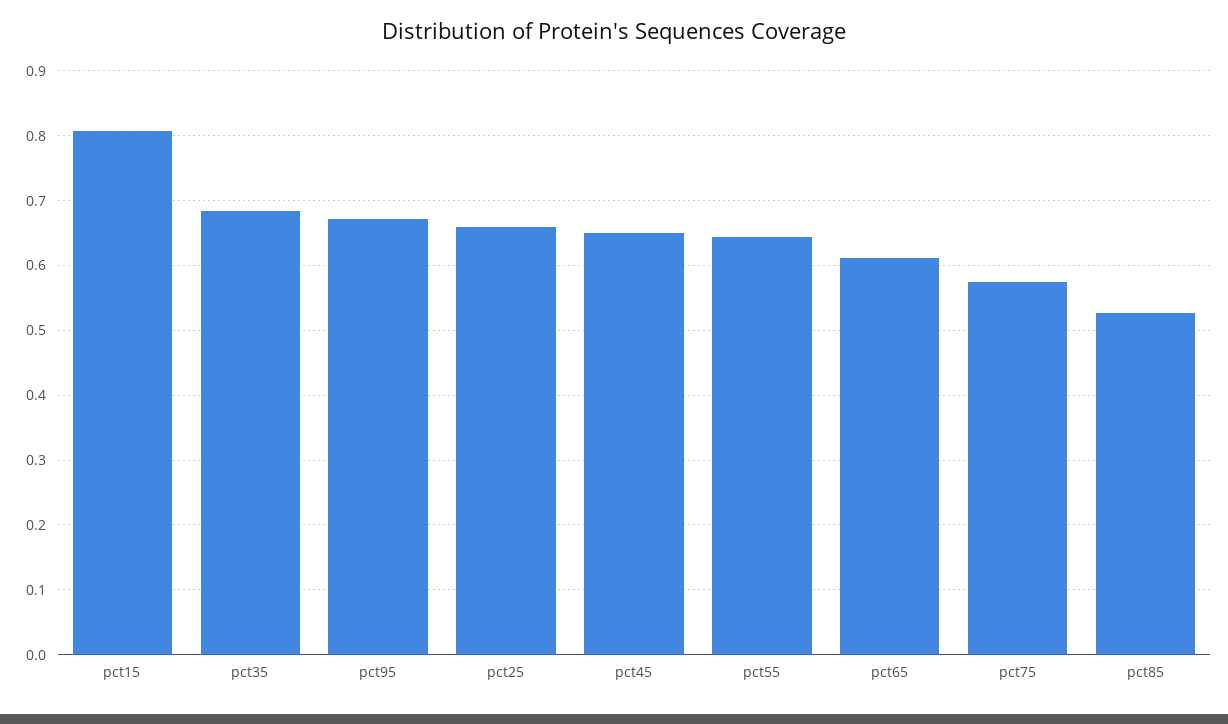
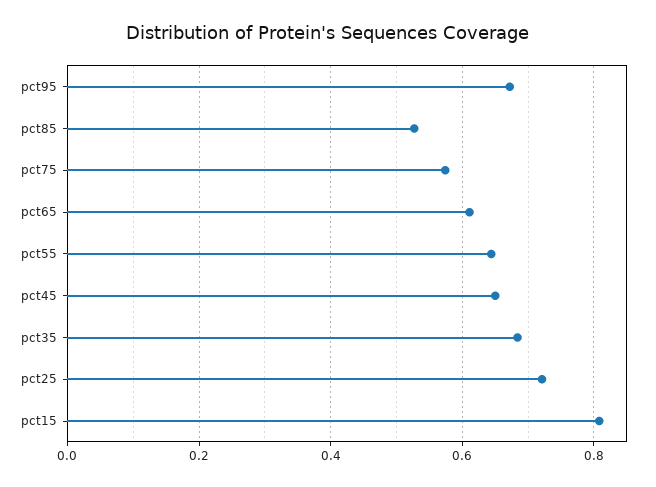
  {
    "pct15": 0.81,
    "pct35": 0.68,
    "pct95": 0.67,
-   "pct25": 0.66,
+   "pct25": 0.72,
    "pct45": 0.65,
    "pct55": 0.64,
    "pct65": 0.61,
    "pct75": 0.57,
    "pct85": 0.53
  }

